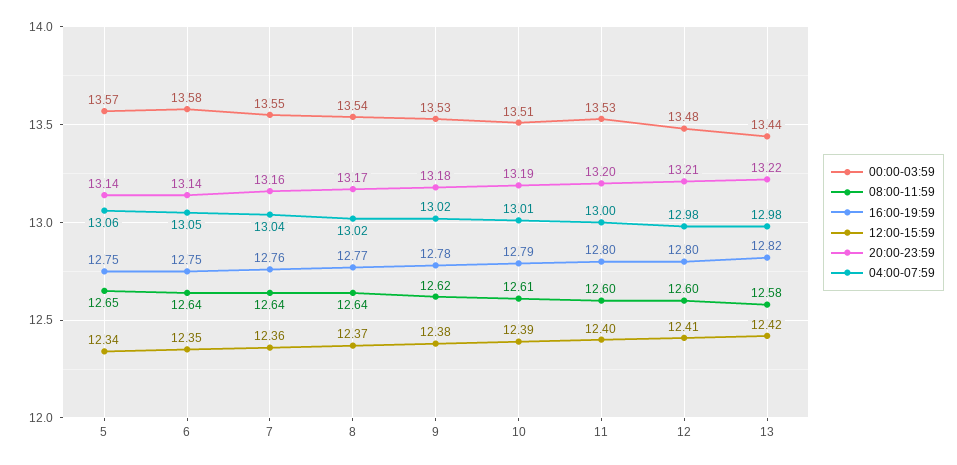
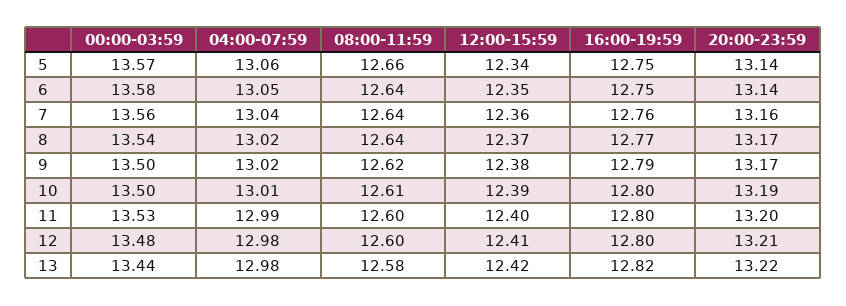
  {
    "00:00-03:59": {
      "5": 13.57,
      "6": 13.58,
-     "7": 13.55,
+     "7": 13.56,
      "8": 13.54,
-     "9": 13.53,
+     "9": 13.5,
-     "10": 13.51,
+     "10": 13.5,
      "11": 13.53,
      "12": 13.48,
      "13": 13.44
    },
    "08:00-11:59": {
-     "5": 12.65,
+     "5": 12.66,
      "6": 12.64,
      "7": 12.64,
      "8": 12.64,
      "9": 12.62,
      "10": 12.61,
      "11": 12.6,
      "12": 12.6,
      "13": 12.58
    },
    "16:00-19:59": {
      "5": 12.75,
      "6": 12.75,
      "7": 12.76,
      "8": 12.77,
-     "9": 12.78,
+     "9": 12.79,
-     "10": 12.79,
+     "10": 12.8,
      "11": 12.8,
      "12": 12.8,
      "13": 12.82
    },
    "12:00-15:59": {
      "5": 12.34,
      "6": 12.35,
      "7": 12.36,
      "8": 12.37,
      "9": 12.38,
      "10": 12.39,
      "11": 12.4,
      "12": 12.41,
      "13": 12.42
    },
    "20:00-23:59": {
      "5": 13.14,
      "6": 13.14,
      "7": 13.16,
      "8": 13.17,
-     "9": 13.18,
+     "9": 13.17,
      "10": 13.19,
      "11": 13.2,
      "12": 13.21,
      "13": 13.22
    },
    "04:00-07:59": {
      "5": 13.06,
      "6": 13.05,
      "7": 13.04,
      "8": 13.02,
      "9": 13.02,
      "10": 13.01,
-     "11": 13,
+     "11": 12.99,
      "12": 12.98,
      "13": 12.98
    }
  }

